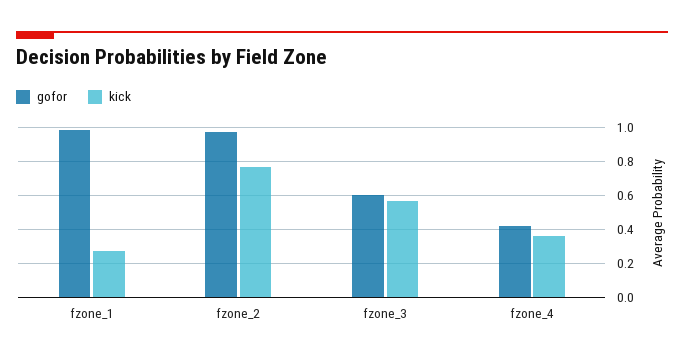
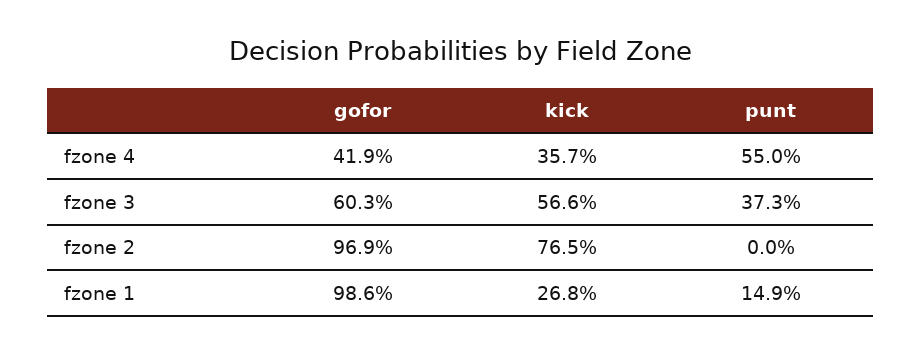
  {
    "gofor": {
      "fzone_1": 0.986,
      "fzone_2": 0.969,
      "fzone_3": 0.603,
      "fzone_4": 0.419
    },
    "kick": {
      "fzone_1": 0.268,
      "fzone_2": 0.765,
      "fzone_3": 0.566,
      "fzone_4": 0.357
-   }
+   },
+   "punt": {
+     "fzone_4": 0.55,
+     "fzone_3": 0.373,
+     "fzone_2": 0,
+     "fzone_1": 0.149
+   }
  }

